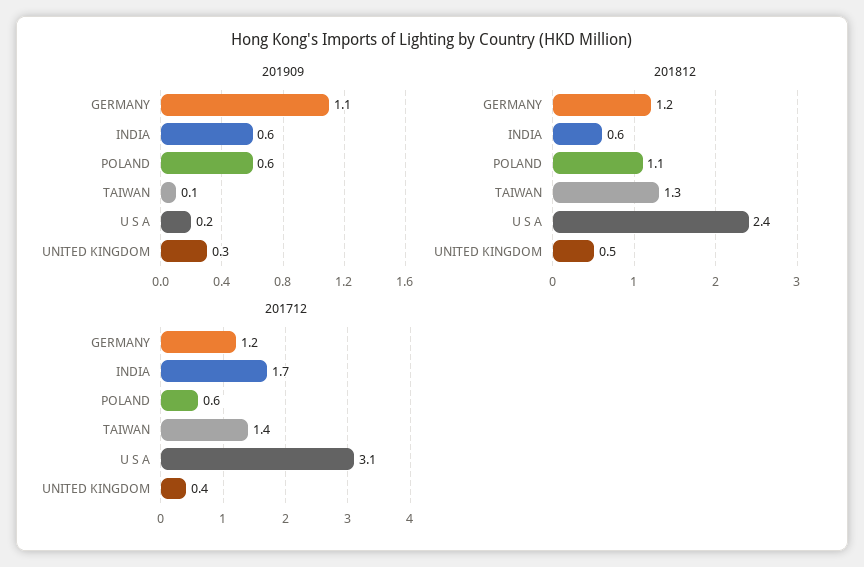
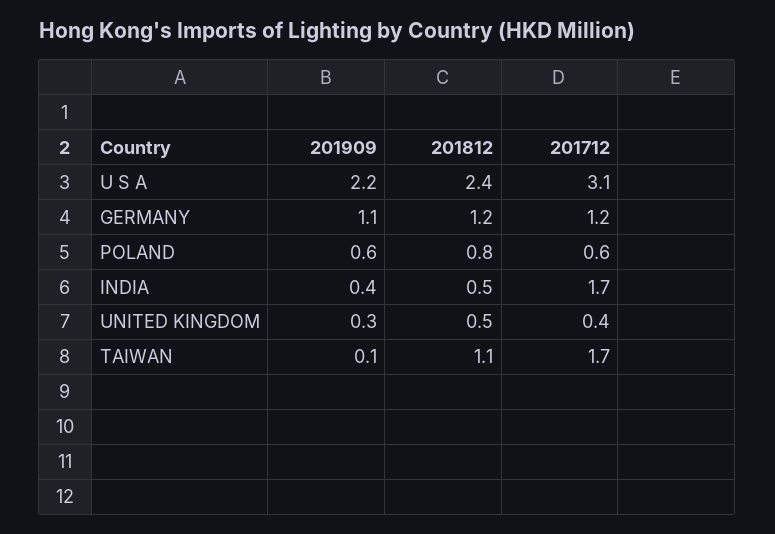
  {
    "201909": {
      "GERMANY": 1.1,
-     "INDIA": 0.6,
+     "INDIA": 0.4,
      "POLAND": 0.6,
      "TAIWAN": 0.1,
-     "U S A": 0.2,
+     "U S A": 2.2,
      "UNITED KINGDOM": 0.3
    },
    "201812": {
      "GERMANY": 1.2,
-     "INDIA": 0.6,
+     "INDIA": 0.5,
-     "POLAND": 1.1,
+     "POLAND": 0.8,
-     "TAIWAN": 1.3,
+     "TAIWAN": 1.1,
      "U S A": 2.4,
      "UNITED KINGDOM": 0.5
    },
    "201712": {
      "GERMANY": 1.2,
      "INDIA": 1.7,
      "POLAND": 0.6,
-     "TAIWAN": 1.4,
+     "TAIWAN": 1.7,
      "U S A": 3.1,
      "UNITED KINGDOM": 0.4
    }
  }

